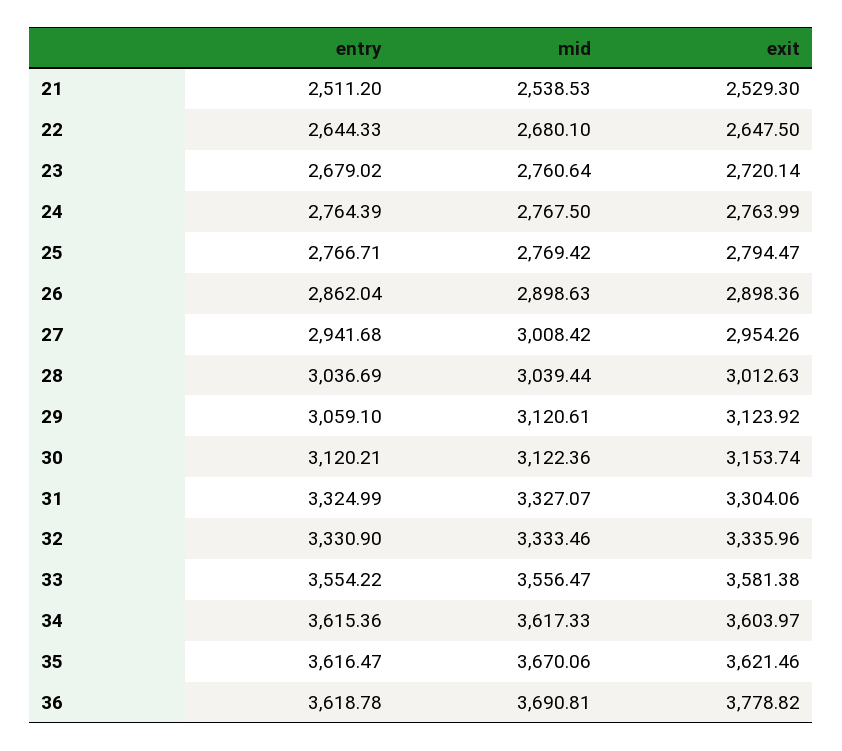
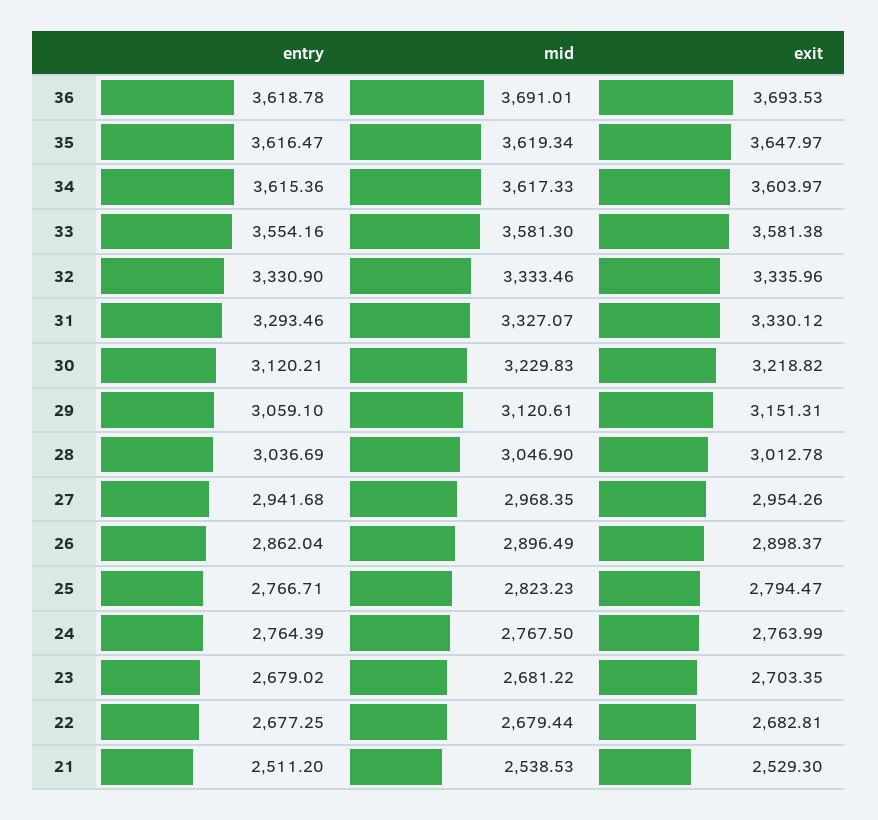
  {
    "entry": {
      "21": 2511.2,
-     "22": 2644.33,
+     "22": 2677.25,
      "23": 2679.02,
      "24": 2764.39,
      "25": 2766.71,
      "26": 2862.04,
      "27": 2941.68,
      "28": 3036.69,
      "29": 3059.1,
      "30": 3120.21,
-     "31": 3324.99,
+     "31": 3293.46,
      "32": 3330.9,
-     "33": 3554.22,
+     "33": 3554.16,
      "34": 3615.36,
      "35": 3616.47,
      "36": 3618.78
    },
    "mid": {
      "21": 2538.53,
-     "22": 2680.1,
+     "22": 2679.44,
-     "23": 2760.64,
+     "23": 2681.22,
      "24": 2767.5,
-     "25": 2769.42,
+     "25": 2823.23,
-     "26": 2898.63,
+     "26": 2896.49,
-     "27": 3008.42,
+     "27": 2968.35,
-     "28": 3039.44,
+     "28": 3046.9,
      "29": 3120.61,
-     "30": 3122.36,
+     "30": 3229.83,
      "31": 3327.07,
      "32": 3333.46,
-     "33": 3556.47,
+     "33": 3581.3,
      "34": 3617.33,
-     "35": 3670.06,
+     "35": 3619.34,
-     "36": 3690.81
+     "36": 3691.01
    },
    "exit": {
      "21": 2529.3,
-     "22": 2647.5,
+     "22": 2682.81,
-     "23": 2720.14,
+     "23": 2703.35,
      "24": 2763.99,
      "25": 2794.47,
-     "26": 2898.36,
+     "26": 2898.37,
      "27": 2954.26,
-     "28": 3012.63,
+     "28": 3012.78,
-     "29": 3123.92,
+     "29": 3151.31,
-     "30": 3153.74,
+     "30": 3218.82,
-     "31": 3304.06,
+     "31": 3330.12,
      "32": 3335.96,
      "33": 3581.38,
      "34": 3603.97,
-     "35": 3621.46,
+     "35": 3647.97,
-     "36": 3778.82
+     "36": 3693.53
    }
  }

